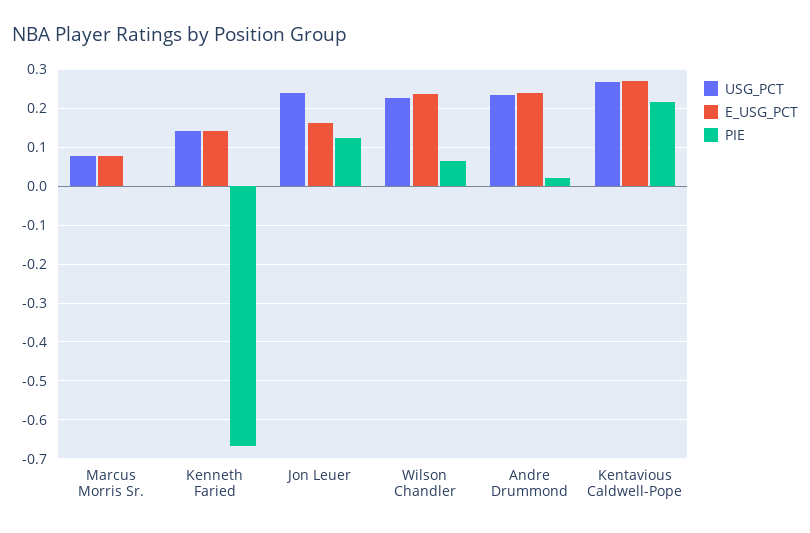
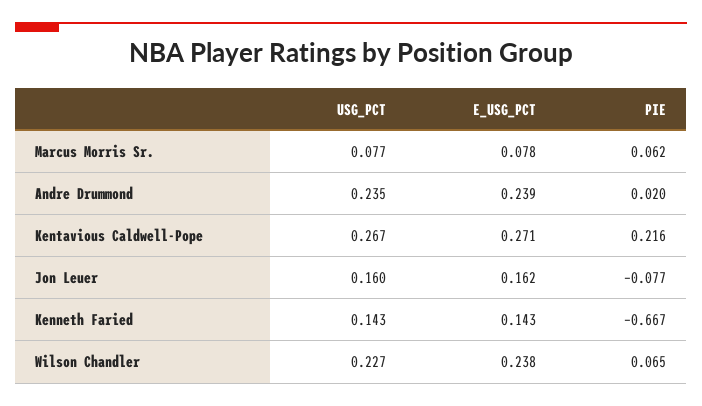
  {
    "USG_PCT": {
      "Marcus Morris Sr.": 0.077,
      "Kenneth Faried": 0.143,
-     "Jon Leuer": 0.24,
+     "Jon Leuer": 0.16,
      "Wilson Chandler": 0.227,
      "Andre Drummond": 0.235,
      "Kentavious Caldwell-Pope": 0.267
    },
    "E_USG_PCT": {
      "Marcus Morris Sr.": 0.078,
      "Kenneth Faried": 0.143,
      "Jon Leuer": 0.162,
      "Wilson Chandler": 0.238,
      "Andre Drummond": 0.239,
      "Kentavious Caldwell-Pope": 0.271
    },
    "PIE": {
-     "Marcus Morris Sr.": 0,
+     "Marcus Morris Sr.": 0.062,
      "Kenneth Faried": -0.667,
-     "Jon Leuer": 0.12,
+     "Jon Leuer": -0.077,
      "Wilson Chandler": 0.065,
      "Andre Drummond": 0.02,
      "Kentavious Caldwell-Pope": 0.216
    }
  }

